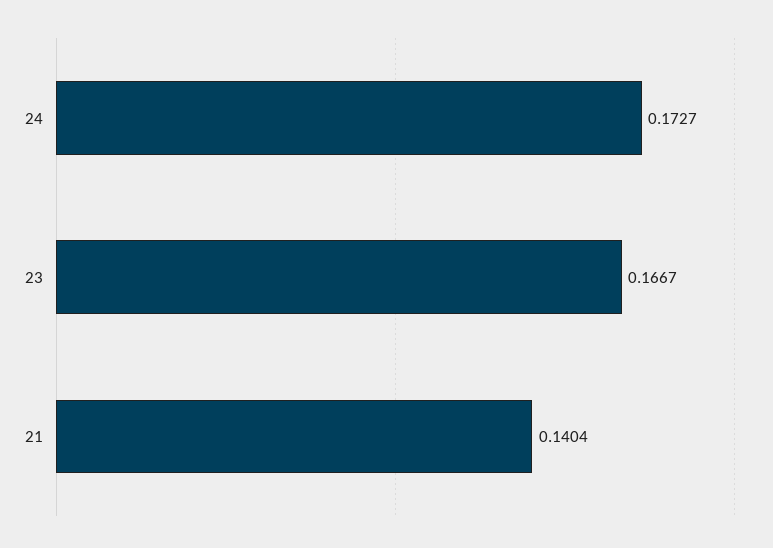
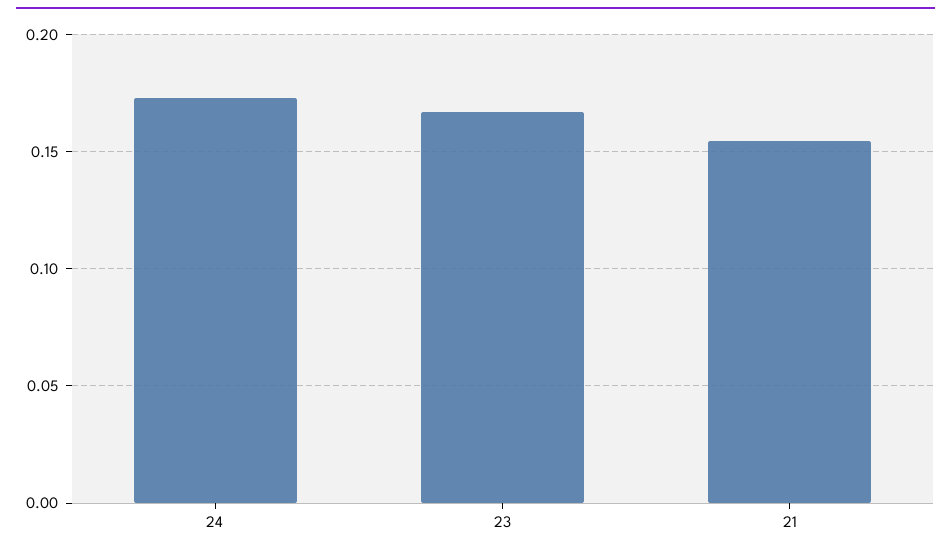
  {
    "24": 0.1727,
    "23": 0.1667,
-   "21": 0.1404
+   "21": 0.155
  }

